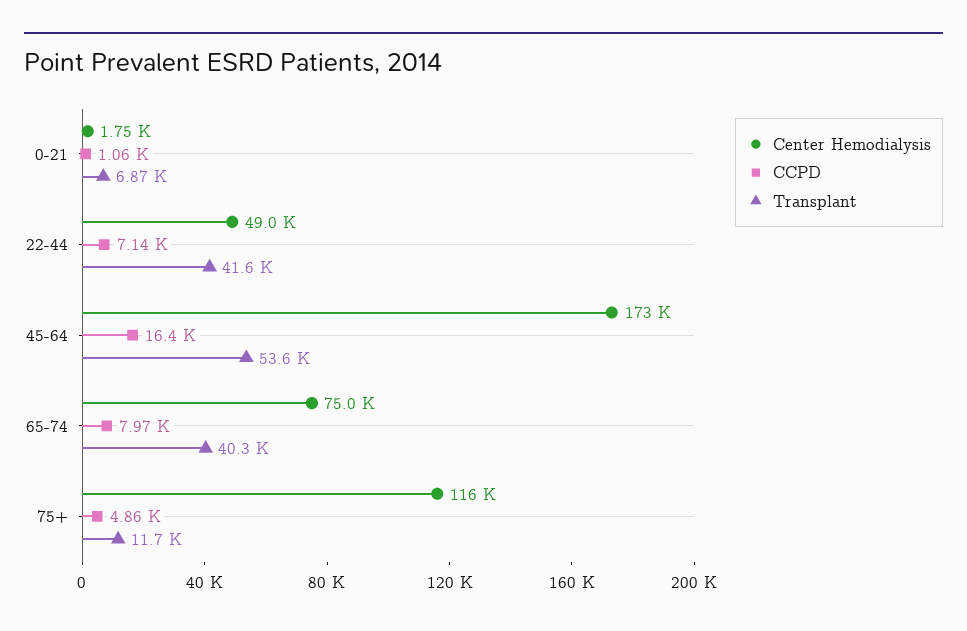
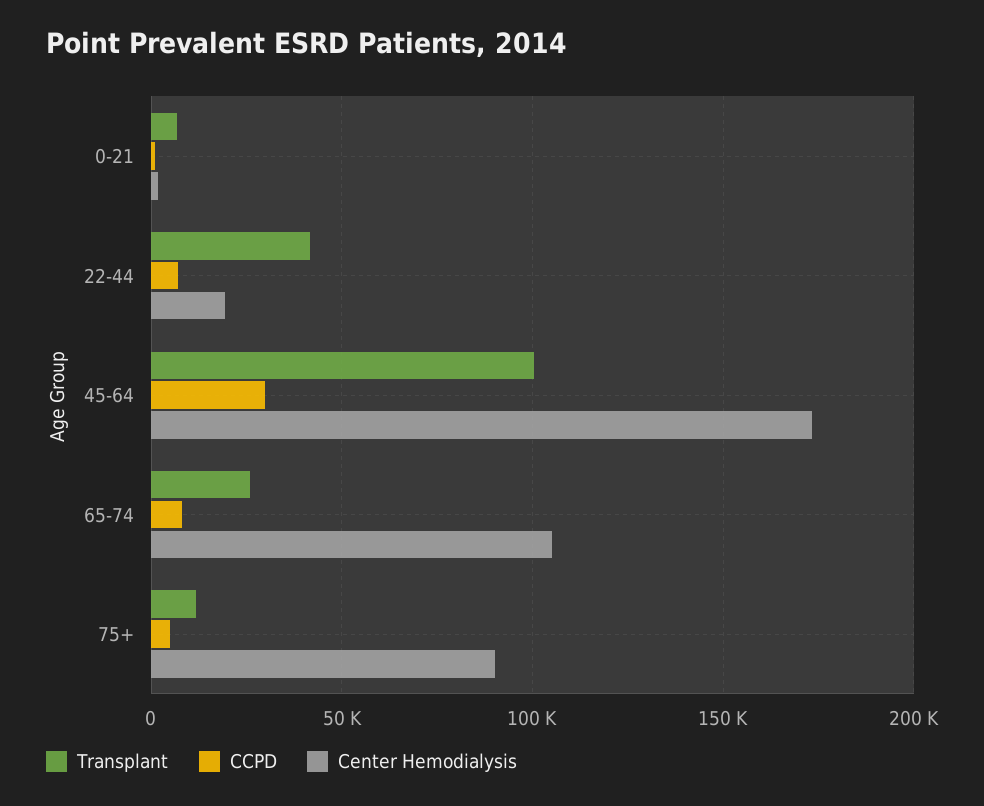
  {
    "Center Hemodialysis": {
      "0-21": 1750,
-     "22-44": 49000,
+     "22-44": 20000,
      "45-64": 173000,
-     "65-74": 75000,
+     "65-74": 105000,
-     "75+": 116000
+     "75+": 90000
    },
    "CCPD": {
      "0-21": 1060,
      "22-44": 7140,
-     "45-64": 16400,
+     "45-64": 30000,
      "65-74": 7970,
      "75+": 4860
    },
    "Transplant": {
      "0-21": 6870,
      "22-44": 41600,
-     "45-64": 53600,
+     "45-64": 100000,
-     "65-74": 40300,
+     "65-74": 25000,
      "75+": 11700
    }
  }

